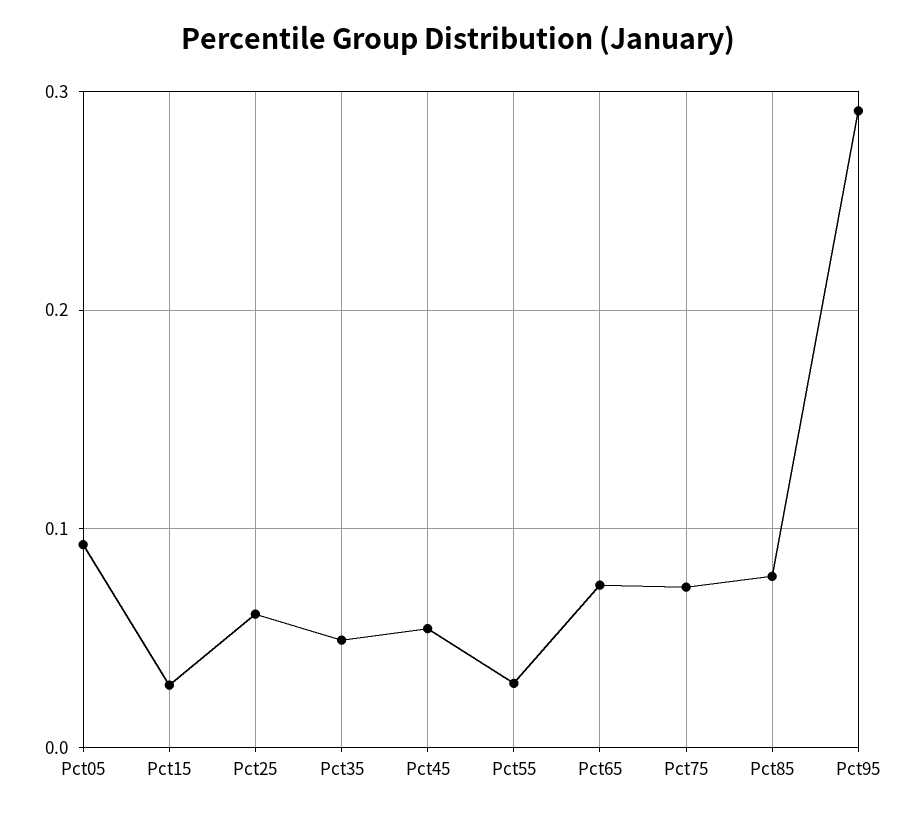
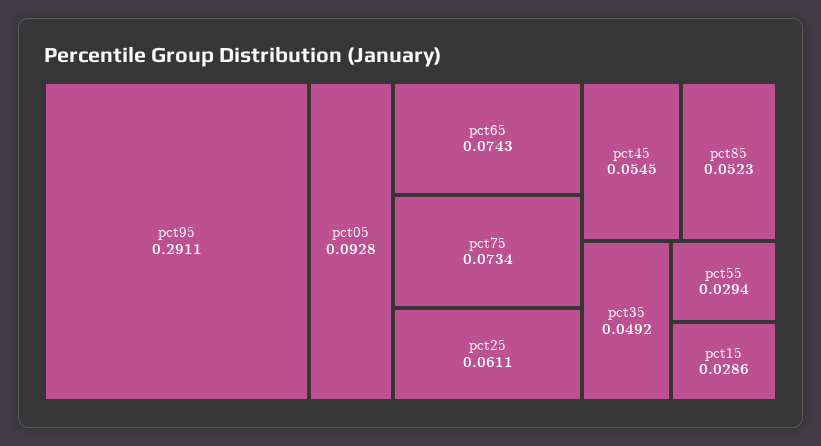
  {
    "Pct05": 0.0928,
    "Pct15": 0.0286,
    "Pct25": 0.0611,
    "Pct35": 0.0492,
    "Pct45": 0.0545,
    "Pct55": 0.0294,
    "Pct65": 0.0743,
    "Pct75": 0.0734,
-   "Pct85": 0.08,
+   "Pct85": 0.0523,
    "Pct95": 0.2911
  }

